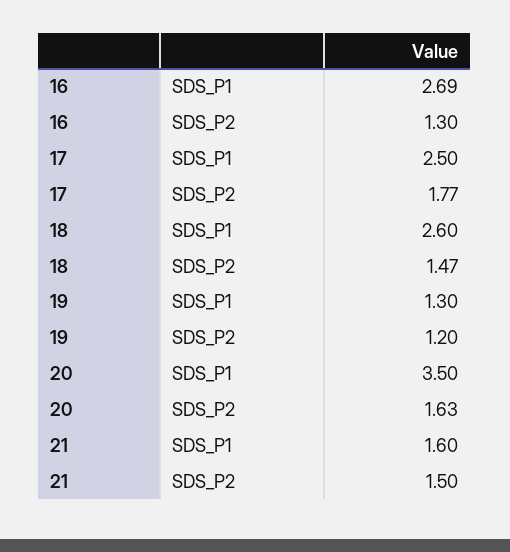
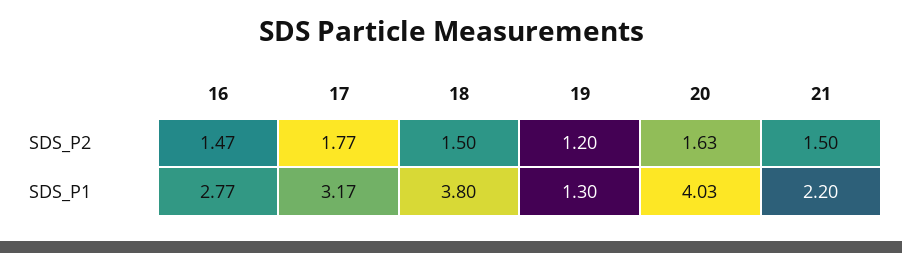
  {
    "16": {
-     "SDS_P1": 2.69,
+     "SDS_P1": 2.77,
-     "SDS_P2": 1.3
+     "SDS_P2": 1.47
    },
    "17": {
-     "SDS_P1": 2.5,
+     "SDS_P1": 3.17,
      "SDS_P2": 1.77
    },
    "18": {
-     "SDS_P1": 2.6,
+     "SDS_P1": 3.8,
-     "SDS_P2": 1.47
+     "SDS_P2": 1.5
    },
    "19": {
      "SDS_P1": 1.3,
      "SDS_P2": 1.2
    },
    "20": {
-     "SDS_P1": 3.5,
+     "SDS_P1": 4.03,
      "SDS_P2": 1.63
    },
    "21": {
-     "SDS_P1": 1.6,
+     "SDS_P1": 2.2,
      "SDS_P2": 1.5
    }
  }

